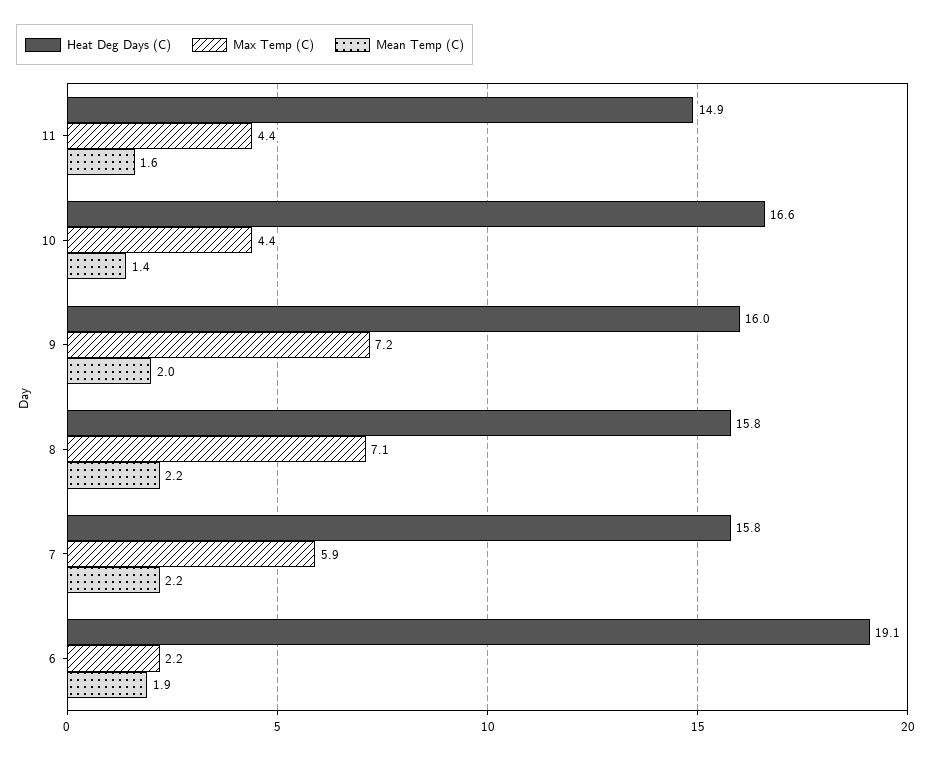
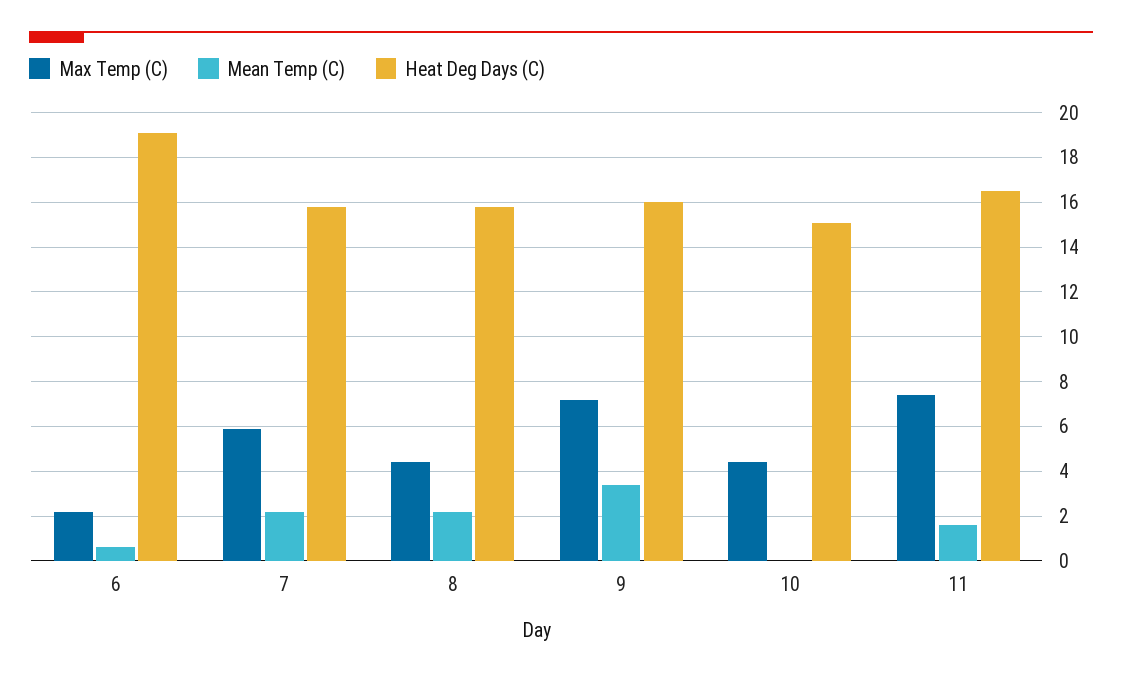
  {
    "Heat Deg Days (C)": {
-     "11": 14.9,
+     "11": 16.5,
-     "10": 16.6,
+     "10": 15,
      "9": 16,
      "8": 15.8,
      "7": 15.8,
      "6": 19.1
    },
    "Max Temp (C)": {
-     "11": 4.4,
+     "11": 7.5,
      "10": 4.4,
      "9": 7.2,
-     "8": 7.1,
+     "8": 4.5,
      "7": 5.9,
      "6": 2.2
    },
    "Mean Temp (C)": {
      "11": 1.6,
-     "10": 1.4,
+     "10": 0,
-     "9": 2,
+     "9": 3.5,
      "8": 2.2,
      "7": 2.2,
-     "6": 1.9
+     "6": 0.5
    }
  }

